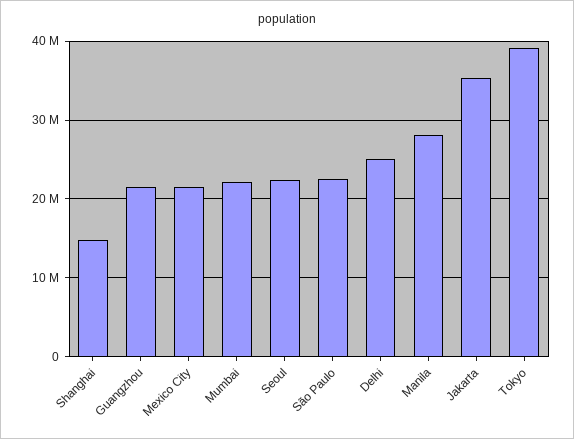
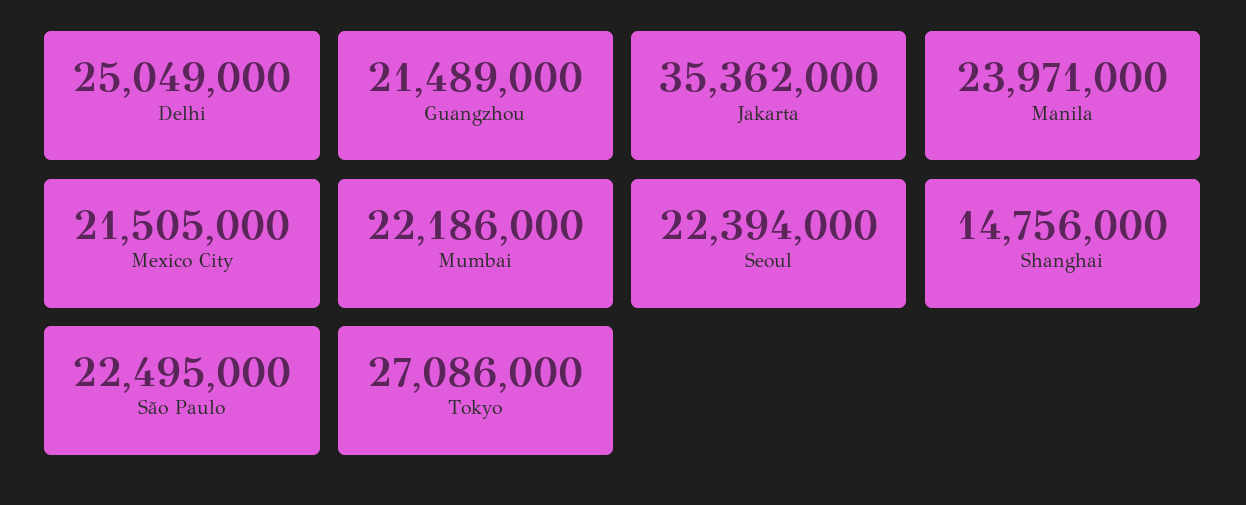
  {
    "Shanghai": 14756000,
    "Guangzhou": 21489000,
    "Mexico City": 21505000,
    "Mumbai": 22186000,
    "Seoul": 22394000,
    "São Paulo": 22495000,
    "Delhi": 25049000,
-   "Manila": 28000000,
+   "Manila": 23971000,
    "Jakarta": 35362000,
-   "Tokyo": 39000000
+   "Tokyo": 27086000
  }

